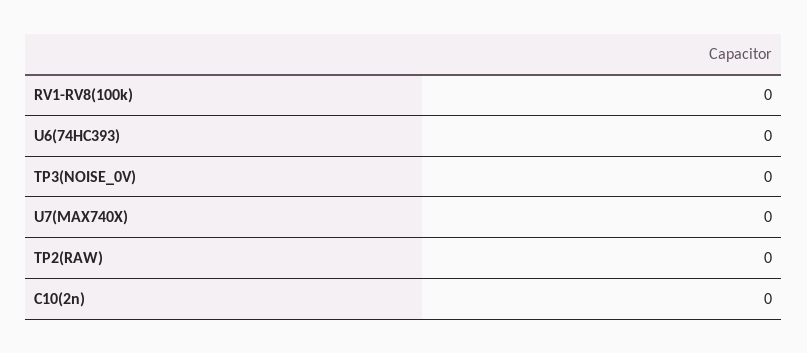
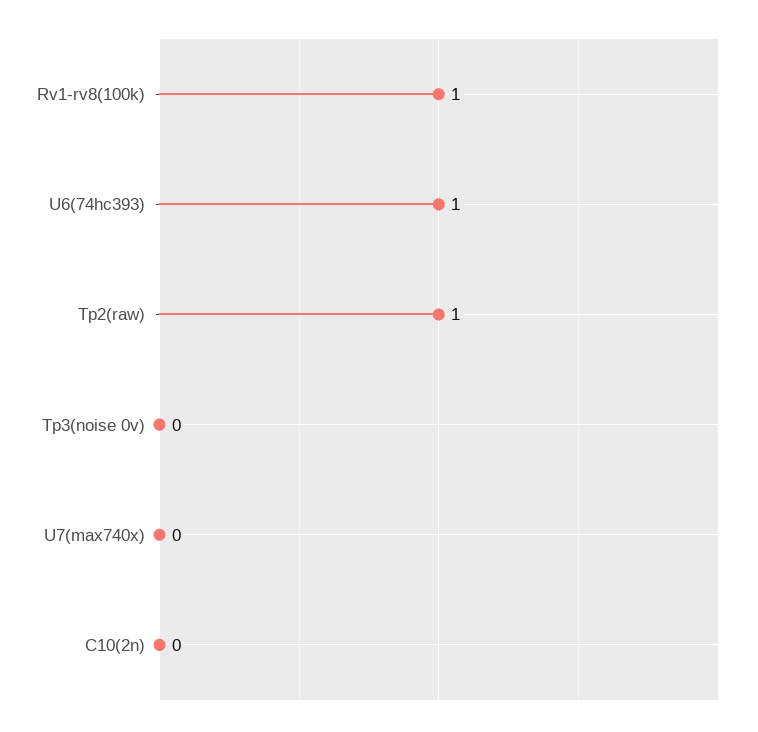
  {
-   "RV1-RV8(100k)": 0,
+   "RV1-RV8(100k)": 1,
-   "U6(74HC393)": 0,
+   "U6(74HC393)": 1,
    "TP3(NOISE_0V)": 0,
    "U7(MAX740X)": 0,
-   "TP2(RAW)": 0,
+   "TP2(RAW)": 1,
    "C10(2n)": 0
  }

